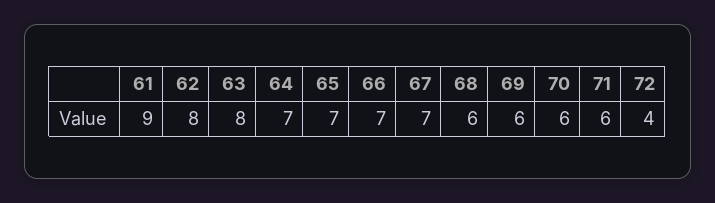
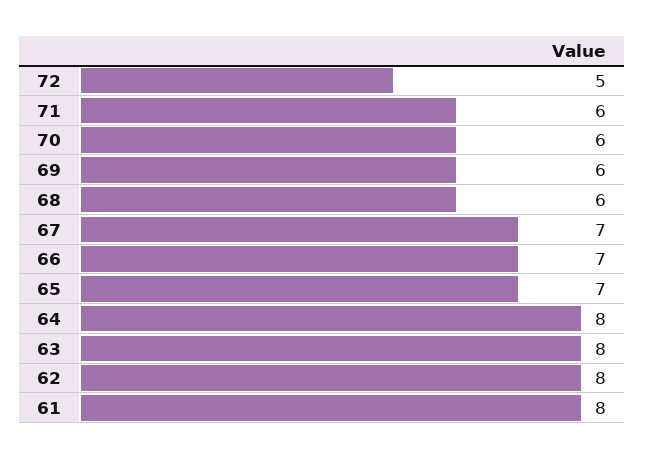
  {
-   "61": 9,
+   "61": 8,
    "62": 8,
    "63": 8,
-   "64": 7,
+   "64": 8,
    "65": 7,
    "66": 7,
    "67": 7,
    "68": 6,
    "69": 6,
    "70": 6,
    "71": 6,
-   "72": 4
+   "72": 5
  }

